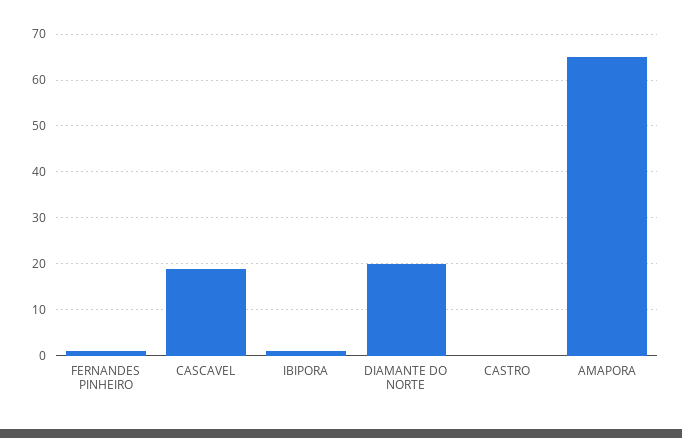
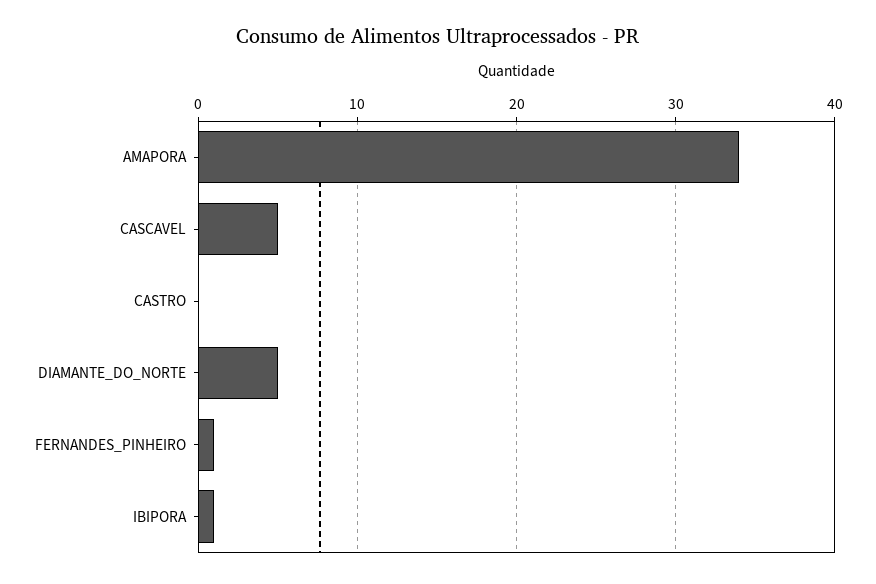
  {
    "FERNANDES PINHEIRO": 1,
-   "CASCAVEL": 20,
+   "CASCAVEL": 5,
    "IBIPORA": 1,
-   "DIAMANTE DO NORTE": 20,
+   "DIAMANTE DO NORTE": 5,
    "CASTRO": 0,
-   "AMAPORA": 65
+   "AMAPORA": 34
  }

